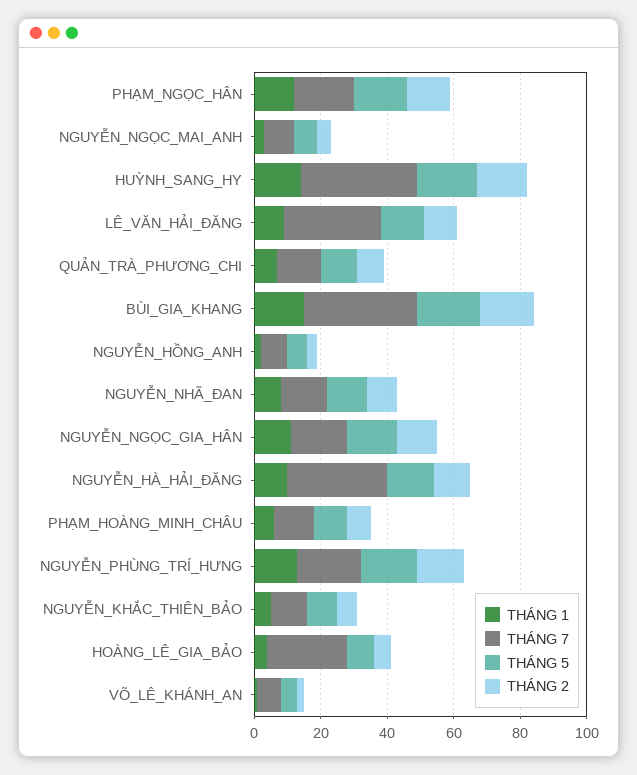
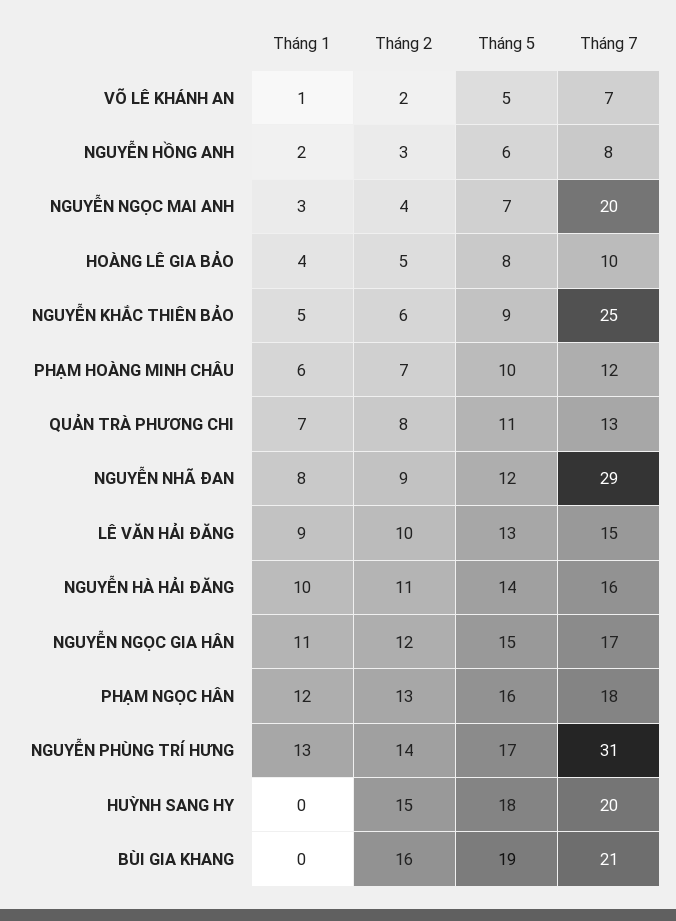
  {
    "THÁNG 1": {
      "PHẠM_NGỌC_HÂN": 12,
      "NGUYỄN_NGỌC_MAI_ANH": 3,
-     "HUỲNH_SANG_HY": 15,
+     "HUỲNH_SANG_HY": 0,
      "LÊ_VĂN_HẢI_ĐĂNG": 9,
      "QUẢN_TRÀ_PHƯƠNG_CHI": 7,
-     "BÙI_GIA_KHANG": 15,
+     "BÙI_GIA_KHANG": 0,
      "NGUYỄN_HỒNG_ANH": 2,
      "NGUYỄN_NHÃ_ĐAN": 8,
      "NGUYỄN_NGỌC_GIA_HÂN": 11,
      "NGUYỄN_HÀ_HẢI_ĐĂNG": 10,
      "PHẠM_HOÀNG_MINH_CHÂU": 6,
      "NGUYỄN_PHÙNG_TRÍ_HƯNG": 13,
      "NGUYỄN_KHẮC_THIÊN_BẢO": 5,
      "HOÀNG_LÊ_GIA_BẢO": 4,
      "VÕ_LÊ_KHÁNH_AN": 1
    },
    "THÁNG 7": {
      "PHẠM_NGỌC_HÂN": 18,
-     "NGUYỄN_NGỌC_MAI_ANH": 10,
+     "NGUYỄN_NGỌC_MAI_ANH": 20,
-     "HUỲNH_SANG_HY": 35,
+     "HUỲNH_SANG_HY": 20,
-     "LÊ_VĂN_HẢI_ĐĂNG": 30,
+     "LÊ_VĂN_HẢI_ĐĂNG": 15,
      "QUẢN_TRÀ_PHƯƠNG_CHI": 13,
-     "BÙI_GIA_KHANG": 35,
+     "BÙI_GIA_KHANG": 21,
      "NGUYỄN_HỒNG_ANH": 8,
-     "NGUYỄN_NHÃ_ĐAN": 15,
+     "NGUYỄN_NHÃ_ĐAN": 29,
      "NGUYỄN_NGỌC_GIA_HÂN": 17,
-     "NGUYỄN_HÀ_HẢI_ĐĂNG": 30,
+     "NGUYỄN_HÀ_HẢI_ĐĂNG": 16,
      "PHẠM_HOÀNG_MINH_CHÂU": 12,
-     "NGUYỄN_PHÙNG_TRÍ_HƯNG": 20,
+     "NGUYỄN_PHÙNG_TRÍ_HƯNG": 31,
-     "NGUYỄN_KHẮC_THIÊN_BẢO": 10,
+     "NGUYỄN_KHẮC_THIÊN_BẢO": 25,
-     "HOÀNG_LÊ_GIA_BẢO": 25,
+     "HOÀNG_LÊ_GIA_BẢO": 10,
      "VÕ_LÊ_KHÁNH_AN": 7
    },
    "THÁNG 5": {
      "PHẠM_NGỌC_HÂN": 16,
      "NGUYỄN_NGỌC_MAI_ANH": 7,
      "HUỲNH_SANG_HY": 18,
      "LÊ_VĂN_HẢI_ĐĂNG": 13,
      "QUẢN_TRÀ_PHƯƠNG_CHI": 11,
      "BÙI_GIA_KHANG": 19,
      "NGUYỄN_HỒNG_ANH": 6,
      "NGUYỄN_NHÃ_ĐAN": 12,
      "NGUYỄN_NGỌC_GIA_HÂN": 15,
      "NGUYỄN_HÀ_HẢI_ĐĂNG": 14,
      "PHẠM_HOÀNG_MINH_CHÂU": 10,
      "NGUYỄN_PHÙNG_TRÍ_HƯNG": 17,
      "NGUYỄN_KHẮC_THIÊN_BẢO": 9,
      "HOÀNG_LÊ_GIA_BẢO": 8,
      "VÕ_LÊ_KHÁNH_AN": 5
    },
    "THÁNG 2": {
      "PHẠM_NGỌC_HÂN": 13,
      "NGUYỄN_NGỌC_MAI_ANH": 4,
      "HUỲNH_SANG_HY": 15,
      "LÊ_VĂN_HẢI_ĐĂNG": 10,
      "QUẢN_TRÀ_PHƯƠNG_CHI": 8,
      "BÙI_GIA_KHANG": 16,
      "NGUYỄN_HỒNG_ANH": 3,
      "NGUYỄN_NHÃ_ĐAN": 9,
      "NGUYỄN_NGỌC_GIA_HÂN": 12,
      "NGUYỄN_HÀ_HẢI_ĐĂNG": 11,
      "PHẠM_HOÀNG_MINH_CHÂU": 7,
      "NGUYỄN_PHÙNG_TRÍ_HƯNG": 14,
      "NGUYỄN_KHẮC_THIÊN_BẢO": 6,
      "HOÀNG_LÊ_GIA_BẢO": 5,
      "VÕ_LÊ_KHÁNH_AN": 2
    }
  }

